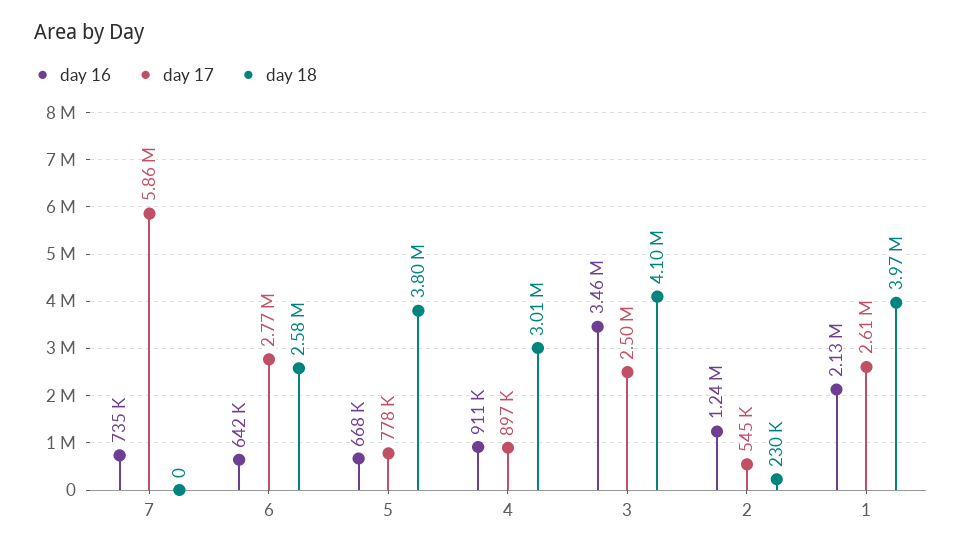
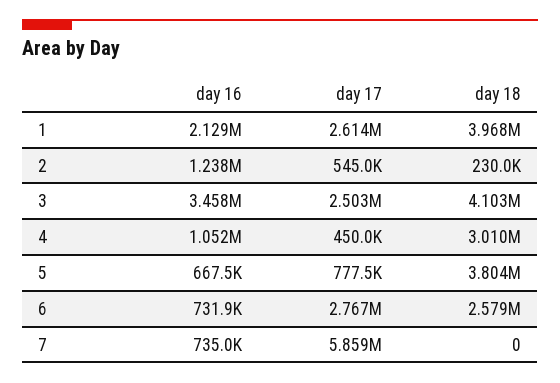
  {
    "day 16": {
      "7": 735000,
-     "6": 642000,
+     "6": 731900,
      "5": 667500,
-     "4": 911000,
+     "4": 1052000,
      "3": 3458000,
      "2": 1238000,
      "1": 2129000
    },
    "day 17": {
      "7": 5859000,
      "6": 2767000,
      "5": 777500,
-     "4": 897000,
+     "4": 450000,
      "3": 2503000,
      "2": 545000,
      "1": 2614000
    },
    "day 18": {
      "7": 0,
      "6": 2579000,
      "5": 3804000,
      "4": 3010000,
      "3": 4103000,
      "2": 230000,
      "1": 3968000
    }
  }

